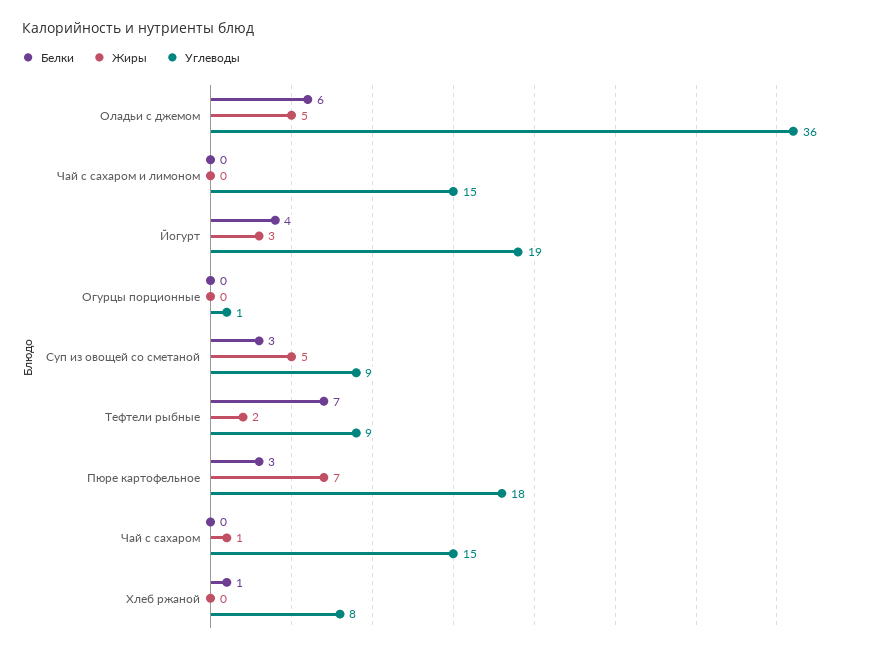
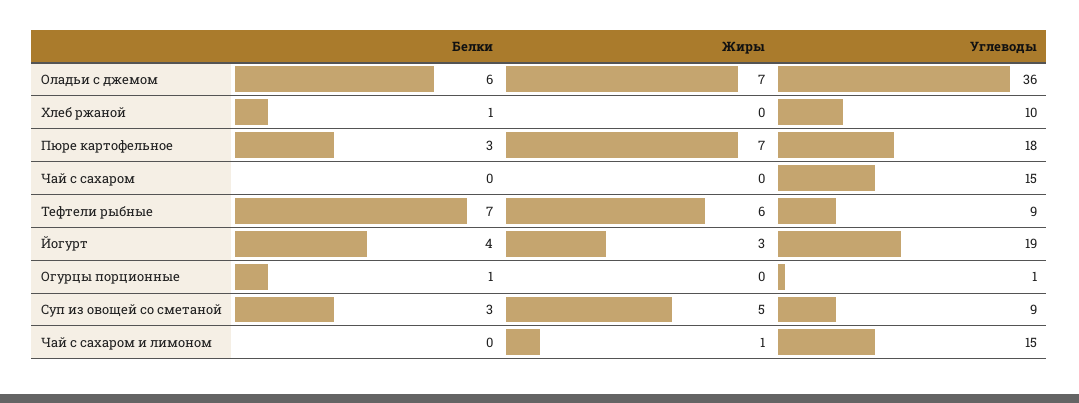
  {
    "Белки": {
      "Оладьи с джемом": 6,
      "Чай с сахаром и лимоном": 0,
      "Йогурт": 4,
-     "Огурцы порционные": 0,
+     "Огурцы порционные": 1,
      "Суп из овощей со сметаной": 3,
      "Тефтели рыбные": 7,
      "Пюре картофельное": 3,
      "Чай с сахаром": 0,
      "Хлеб ржаной": 1
    },
    "Жиры": {
-     "Оладьи с джемом": 5,
+     "Оладьи с джемом": 7,
-     "Чай с сахаром и лимоном": 0,
+     "Чай с сахаром и лимоном": 1,
      "Йогурт": 3,
      "Огурцы порционные": 0,
      "Суп из овощей со сметаной": 5,
-     "Тефтели рыбные": 2,
+     "Тефтели рыбные": 6,
      "Пюре картофельное": 7,
-     "Чай с сахаром": 1,
+     "Чай с сахаром": 0,
      "Хлеб ржаной": 0
    },
    "Углеводы": {
      "Оладьи с джемом": 36,
      "Чай с сахаром и лимоном": 15,
      "Йогурт": 19,
      "Огурцы порционные": 1,
      "Суп из овощей со сметаной": 9,
      "Тефтели рыбные": 9,
      "Пюре картофельное": 18,
      "Чай с сахаром": 15,
-     "Хлеб ржаной": 8
+     "Хлеб ржаной": 10
    }
  }

